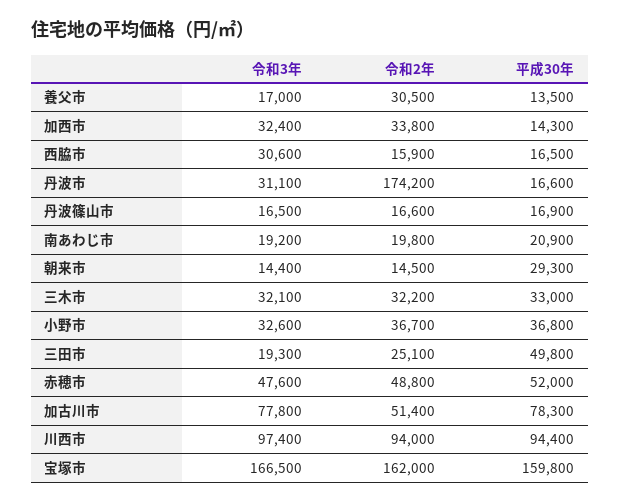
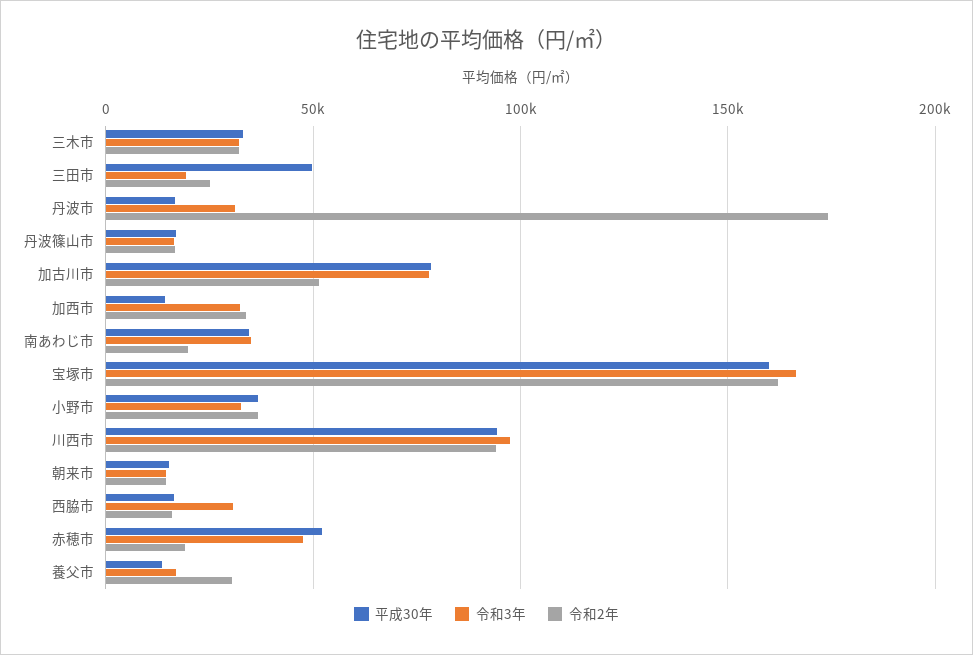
  {
    "令和3年": {
      "養父市": 17000,
      "加西市": 32400,
      "西脇市": 30600,
      "丹波市": 31100,
      "丹波篠山市": 16500,
-     "南あわじ市": 19200,
+     "南あわじ市": 35000,
      "朝来市": 14400,
      "三木市": 32100,
      "小野市": 32600,
      "三田市": 19300,
      "赤穂市": 47600,
      "加古川市": 77800,
      "川西市": 97400,
      "宝塚市": 166500
    },
    "令和2年": {
      "養父市": 30500,
      "加西市": 33800,
      "西脇市": 15900,
      "丹波市": 174200,
      "丹波篠山市": 16600,
      "南あわじ市": 19800,
      "朝来市": 14500,
      "三木市": 32200,
      "小野市": 36700,
      "三田市": 25100,
-     "赤穂市": 48800,
+     "赤穂市": 20000,
      "加古川市": 51400,
      "川西市": 94000,
      "宝塚市": 162000
    },
    "平成30年": {
      "養父市": 13500,
      "加西市": 14300,
      "西脇市": 16500,
      "丹波市": 16600,
      "丹波篠山市": 16900,
-     "南あわじ市": 20900,
+     "南あわじ市": 35000,
-     "朝来市": 29300,
+     "朝来市": 15000,
      "三木市": 33000,
      "小野市": 36800,
      "三田市": 49800,
      "赤穂市": 52000,
      "加古川市": 78300,
      "川西市": 94400,
      "宝塚市": 159800
    }
  }

